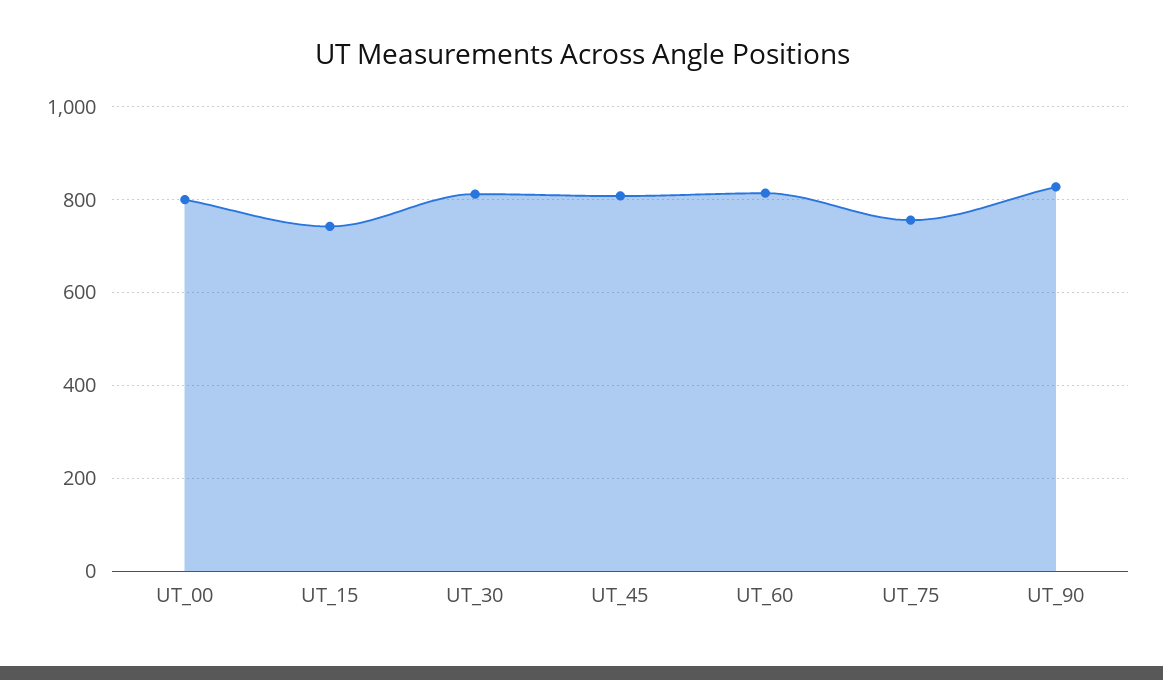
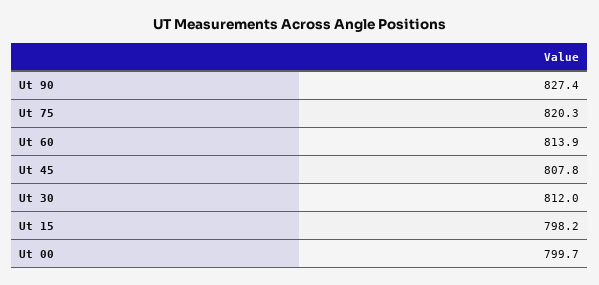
  {
    "UT_00": 799.7,
-   "UT_15": 740,
+   "UT_15": 798.2,
    "UT_30": 812,
    "UT_45": 807.8,
    "UT_60": 813.9,
-   "UT_75": 760,
+   "UT_75": 820.3,
    "UT_90": 827.4
  }

